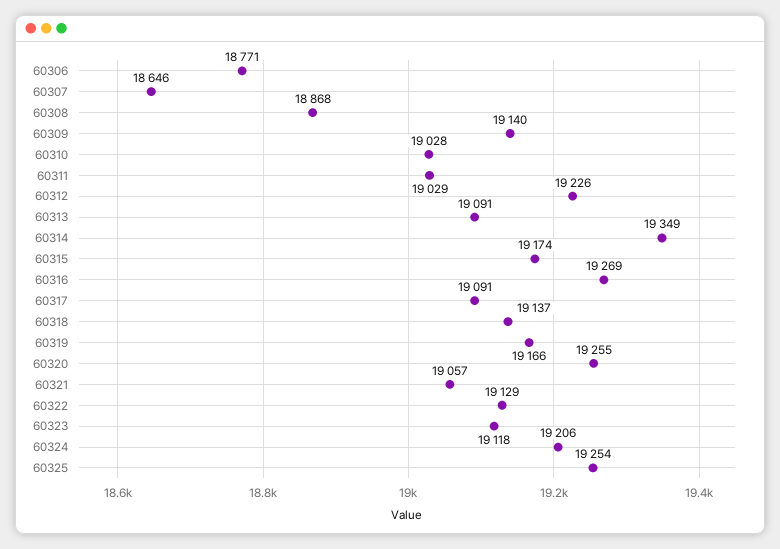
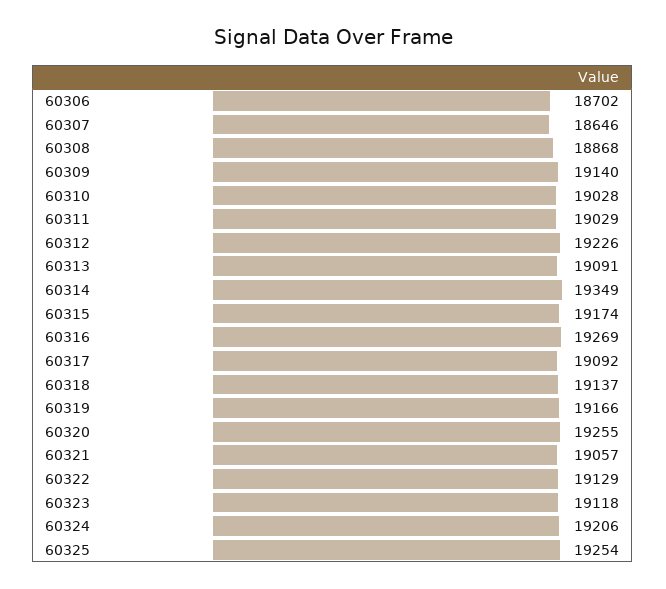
  {
-   "60306": 18771,
+   "60306": 18702,
    "60307": 18646,
    "60308": 18868,
    "60309": 19140,
    "60310": 19028,
    "60311": 19029,
    "60312": 19226,
    "60313": 19091,
    "60314": 19349,
    "60315": 19174,
    "60316": 19269,
-   "60317": 19091,
+   "60317": 19092,
    "60318": 19137,
    "60319": 19166,
    "60320": 19255,
    "60321": 19057,
    "60322": 19129,
    "60323": 19118,
    "60324": 19206,
    "60325": 19254
  }

